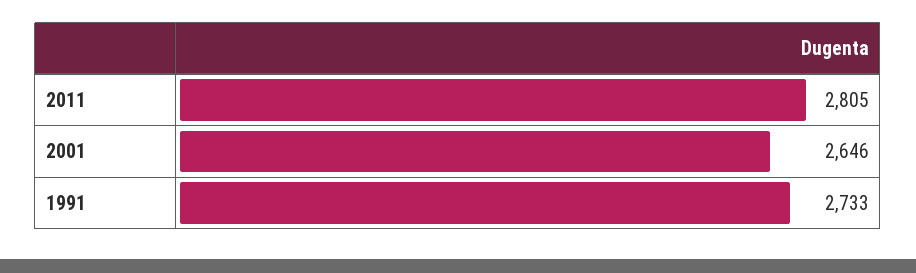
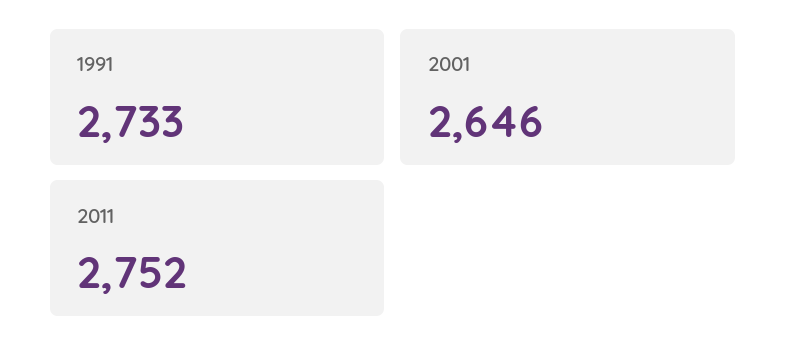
  {
-   "2011": 2805,
+   "2011": 2752,
    "2001": 2646,
    "1991": 2733
  }

